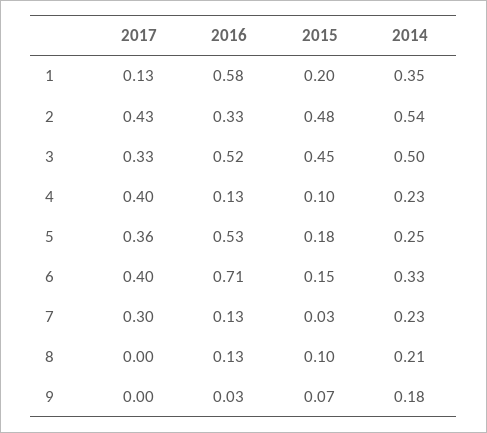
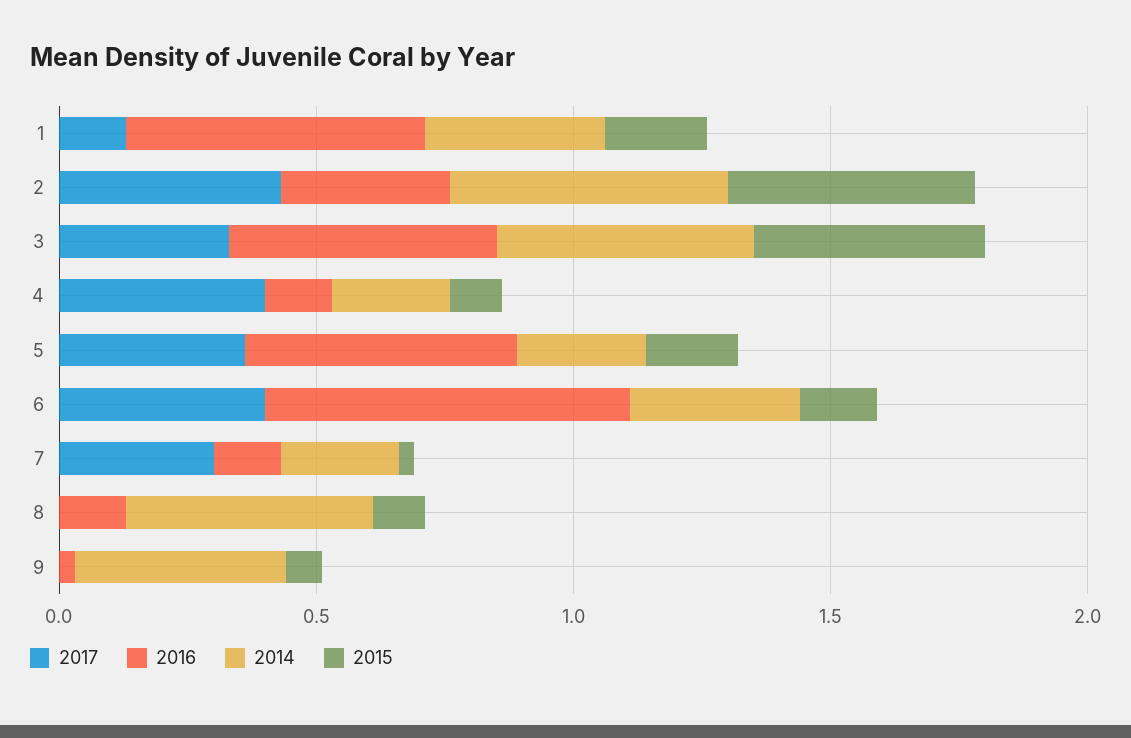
  {
    "2017": {
      "1": 0.13,
      "2": 0.43,
      "3": 0.33,
      "4": 0.4,
      "5": 0.36,
      "6": 0.4,
      "7": 0.3,
      "8": 0,
      "9": 0
    },
    "2016": {
      "1": 0.58,
      "2": 0.33,
      "3": 0.52,
      "4": 0.13,
      "5": 0.53,
      "6": 0.71,
      "7": 0.13,
      "8": 0.13,
      "9": 0.03
    },
    "2015": {
      "1": 0.2,
      "2": 0.48,
      "3": 0.45,
      "4": 0.1,
      "5": 0.18,
      "6": 0.15,
      "7": 0.03,
      "8": 0.1,
      "9": 0.07
    },
    "2014": {
      "1": 0.35,
      "2": 0.54,
      "3": 0.5,
      "4": 0.23,
      "5": 0.25,
      "6": 0.33,
      "7": 0.23,
-     "8": 0.21,
+     "8": 0.5,
-     "9": 0.18
+     "9": 0.4
    }
  }

